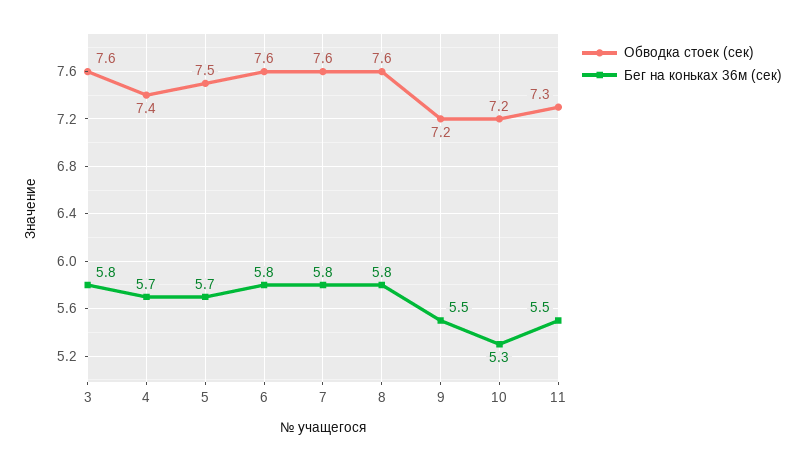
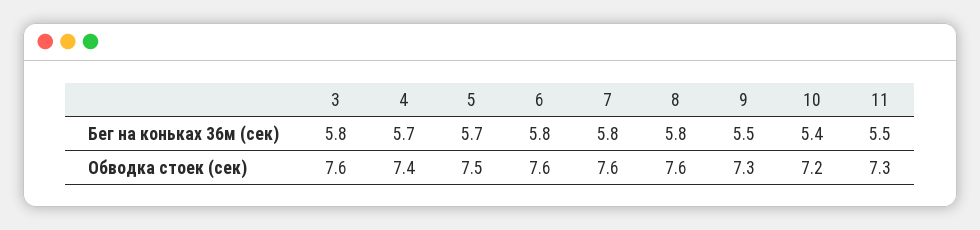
  {
    "Обводка стоек (сек)": {
      "3": 7.6,
      "4": 7.4,
      "5": 7.5,
      "6": 7.6,
      "7": 7.6,
      "8": 7.6,
-     "9": 7.2,
+     "9": 7.3,
      "10": 7.2,
      "11": 7.3
    },
    "Бег на коньках 36м (сек)": {
      "3": 5.8,
      "4": 5.7,
      "5": 5.7,
      "6": 5.8,
      "7": 5.8,
      "8": 5.8,
      "9": 5.5,
-     "10": 5.3,
+     "10": 5.4,
      "11": 5.5
    }
  }

